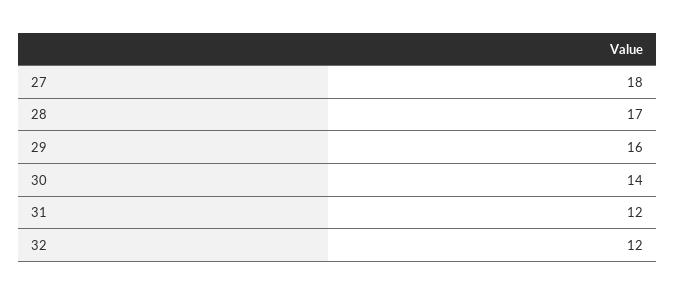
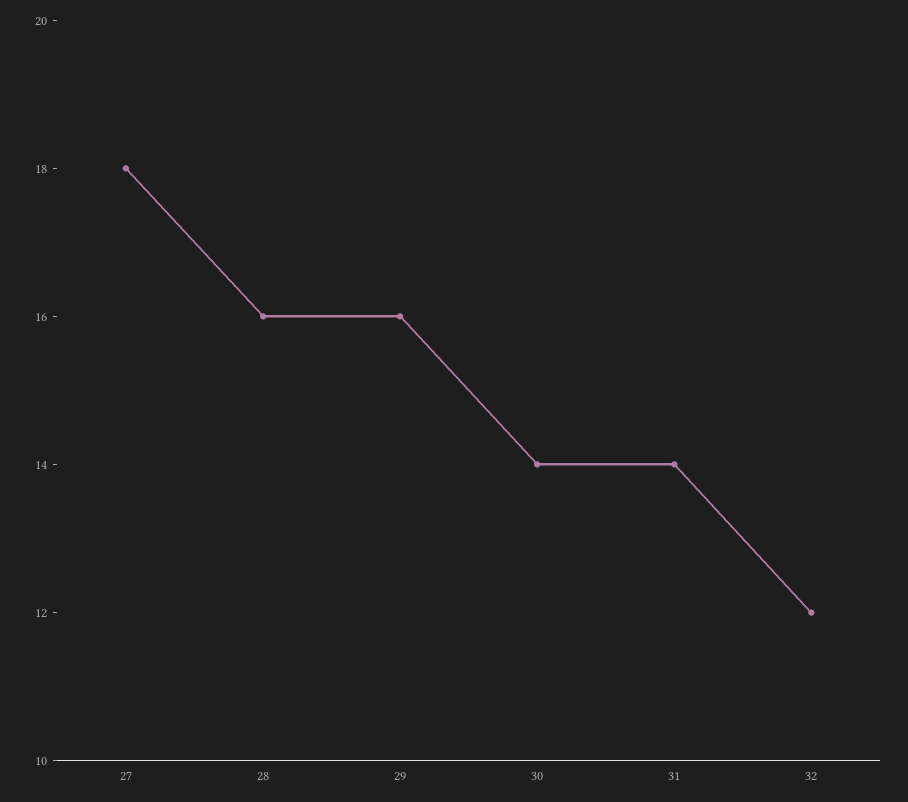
  {
    "27": 18,
-   "28": 17,
+   "28": 16,
    "29": 16,
    "30": 14,
-   "31": 12,
+   "31": 14,
    "32": 12
  }

